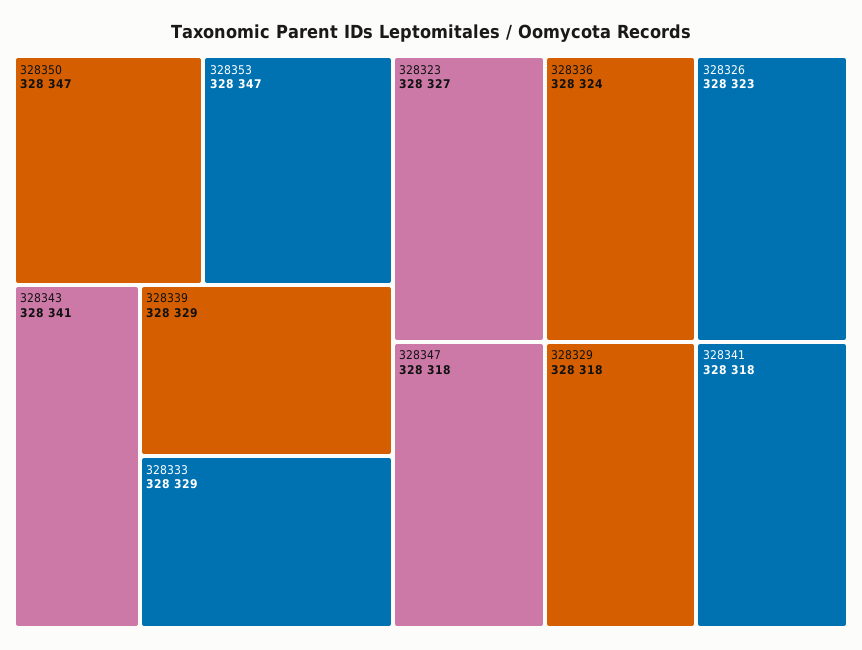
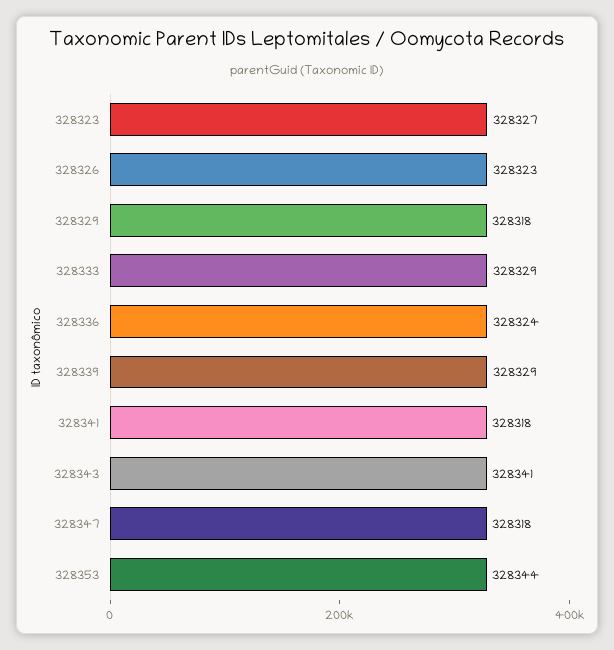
  {
-   "328350": 328347,
-   "328353": 328347,
+   "328353": 328344,
    "328343": 328341,
    "328339": 328329,
    "328333": 328329,
    "328323": 328327,
    "328336": 328324,
    "328326": 328323,
    "328347": 328318,
    "328329": 328318,
    "328341": 328318
  }

